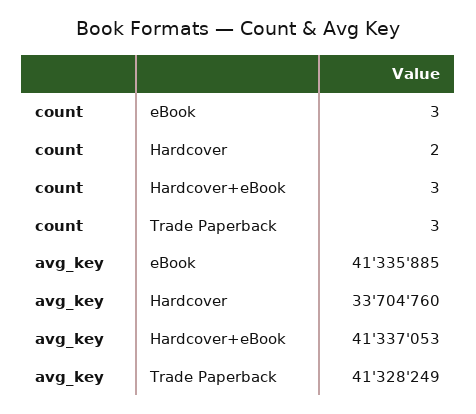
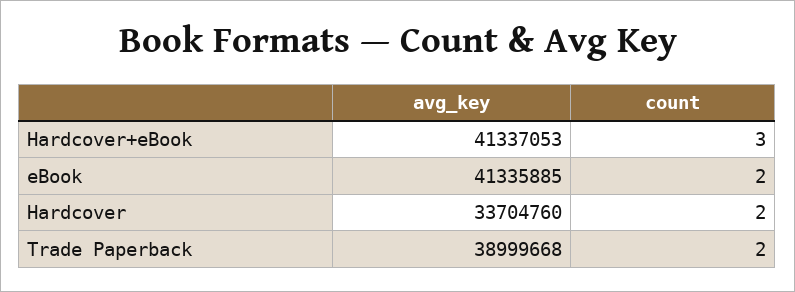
  {
    "count": {
-     "eBook": 3,
+     "eBook": 2,
      "Hardcover": 2,
      "Hardcover+eBook": 3,
-     "Trade Paperback": 3
+     "Trade Paperback": 2
    },
    "avg_key": {
      "eBook": 41335885,
      "Hardcover": 33704760,
      "Hardcover+eBook": 41337053,
-     "Trade Paperback": 41328249
+     "Trade Paperback": 38999668
    }
  }

